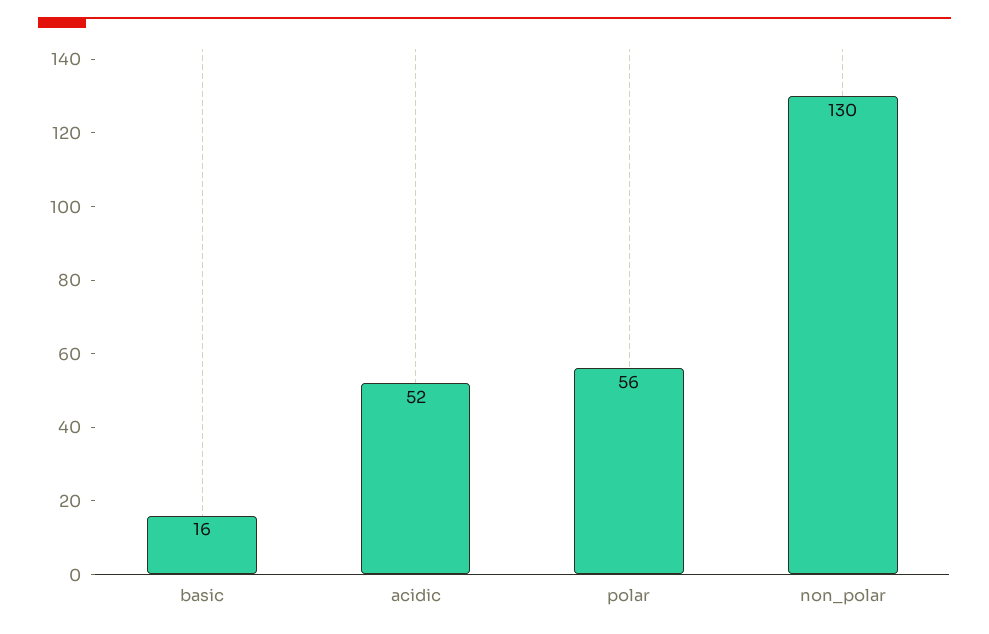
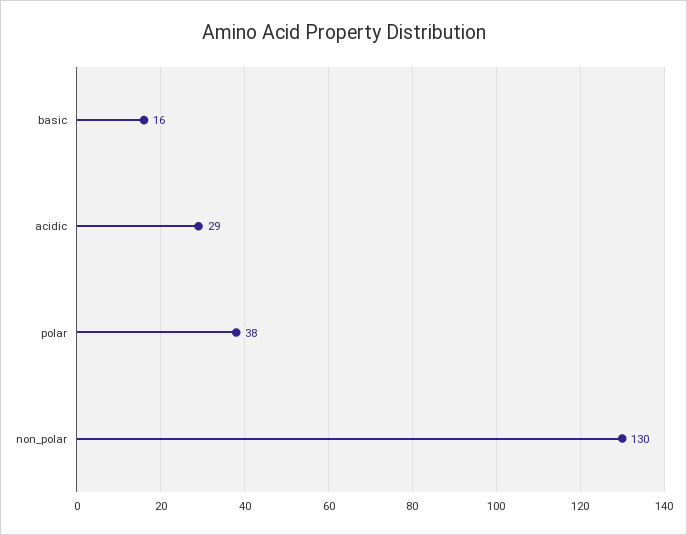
  {
    "basic": 16,
-   "acidic": 52,
+   "acidic": 29,
-   "polar": 56,
+   "polar": 38,
    "non_polar": 130
  }

